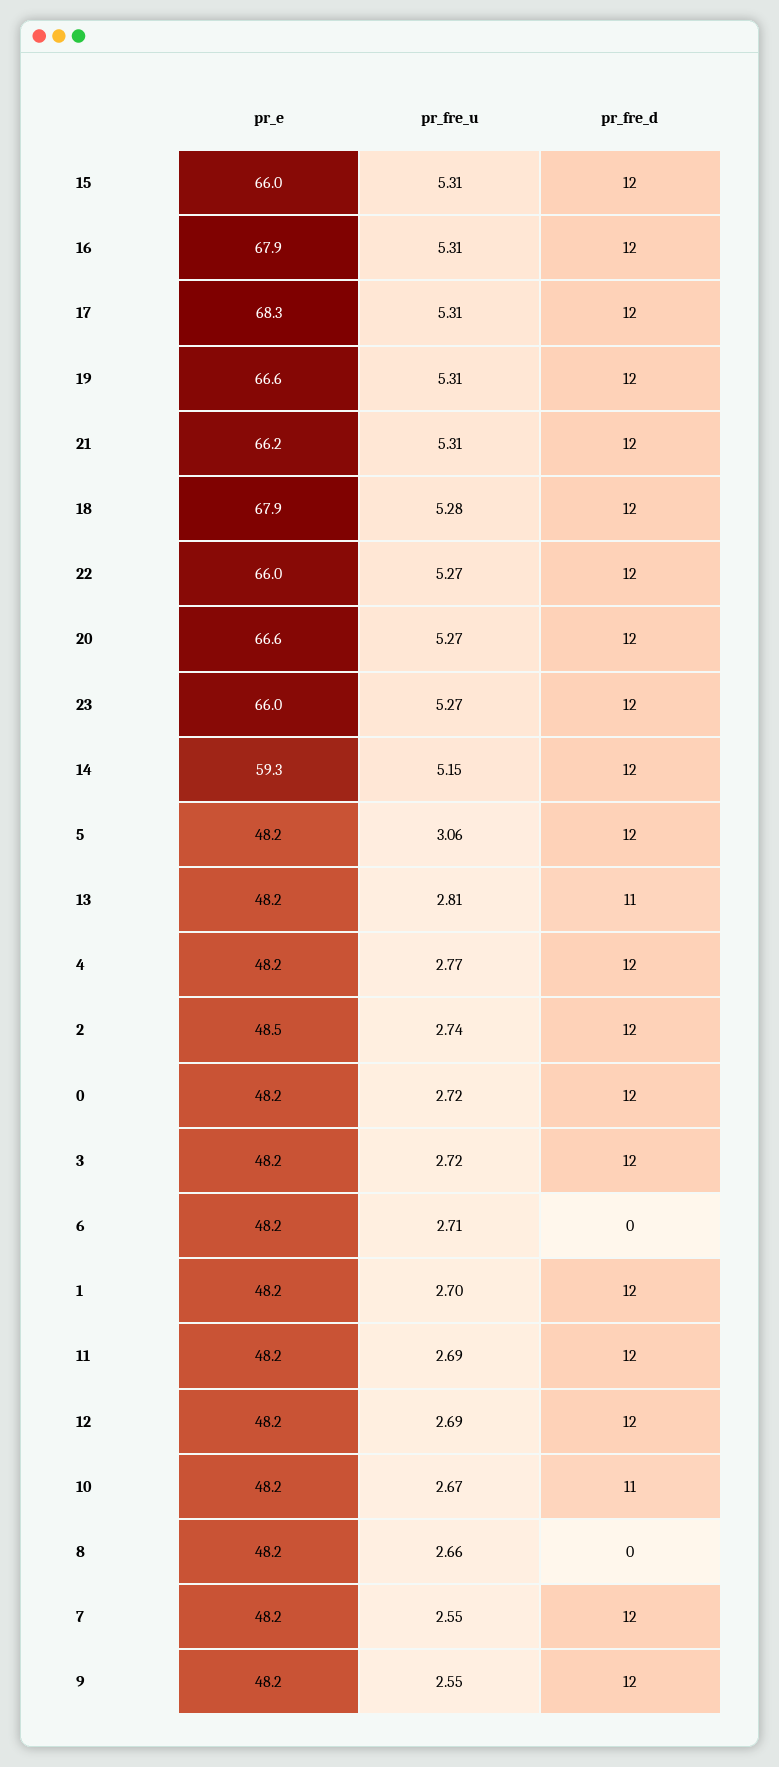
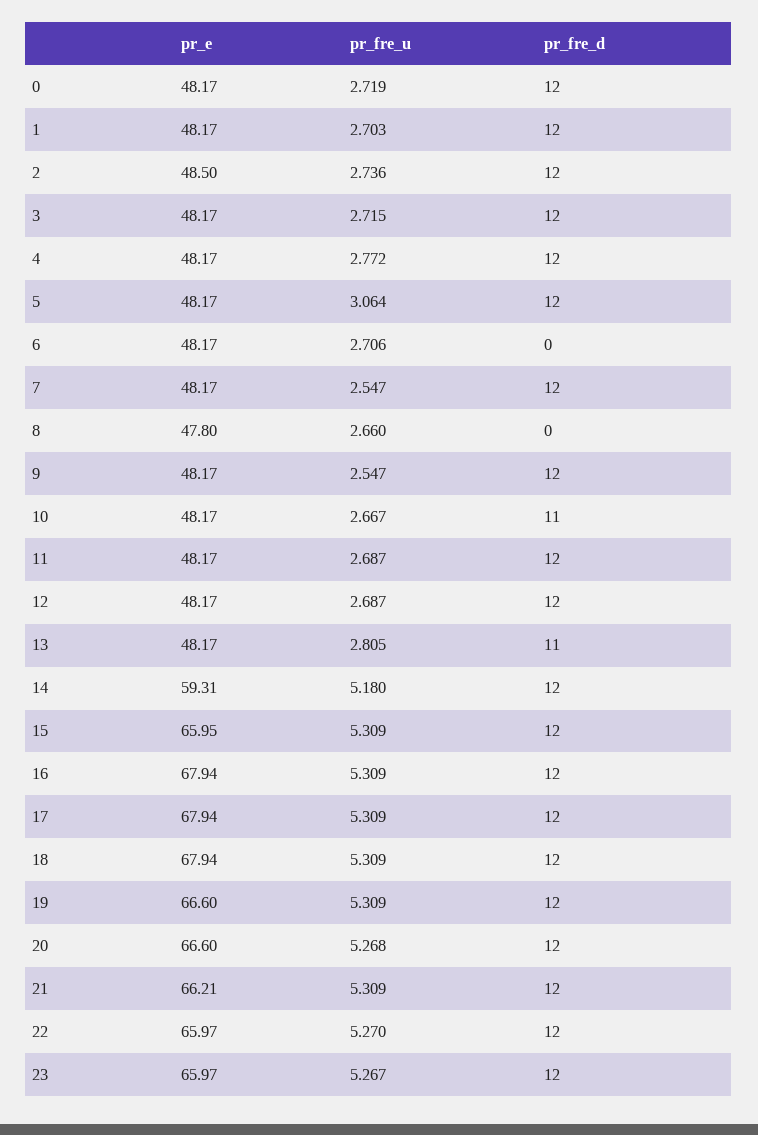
  {
    "pr_e": {
      "15": 65.95,
      "16": 67.94,
-     "17": 68.3,
+     "17": 67.94,
      "19": 66.6,
      "21": 66.21,
      "18": 67.94,
      "22": 65.97,
      "20": 66.6,
      "23": 65.97,
      "14": 59.31,
      "5": 48.17,
      "13": 48.17,
      "4": 48.17,
      "2": 48.5,
      "0": 48.17,
      "3": 48.17,
      "6": 48.17,
      "1": 48.17,
      "11": 48.17,
      "12": 48.17,
      "10": 48.17,
-     "8": 48.2,
+     "8": 47.8,
      "7": 48.17,
      "9": 48.17
    },
    "pr_fre_u": {
      "15": 5.309,
      "16": 5.309,
      "17": 5.309,
      "19": 5.309,
      "21": 5.309,
-     "18": 5.28,
+     "18": 5.309,
      "22": 5.27,
      "20": 5.268,
      "23": 5.267,
-     "14": 5.15,
+     "14": 5.18,
      "5": 3.064,
      "13": 2.805,
      "4": 2.772,
      "2": 2.736,
      "0": 2.719,
      "3": 2.715,
      "6": 2.706,
      "1": 2.703,
      "11": 2.687,
      "12": 2.687,
      "10": 2.667,
      "8": 2.66,
      "7": 2.547,
      "9": 2.547
    },
    "pr_fre_d": {
      "15": 12,
      "16": 12,
      "17": 12,
      "19": 12,
      "21": 12,
      "18": 12,
      "22": 12,
      "20": 12,
      "23": 12,
      "14": 12,
      "5": 12,
      "13": 11,
      "4": 12,
      "2": 12,
      "0": 12,
      "3": 12,
      "6": 0,
      "1": 12,
      "11": 12,
      "12": 12,
      "10": 11,
      "8": 0,
      "7": 12,
      "9": 12
    }
  }

